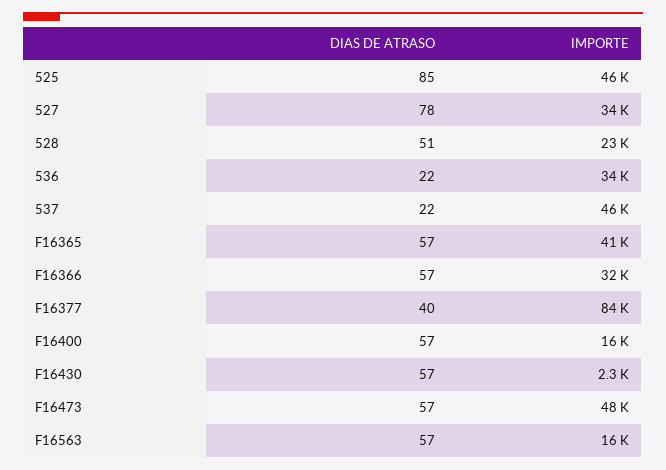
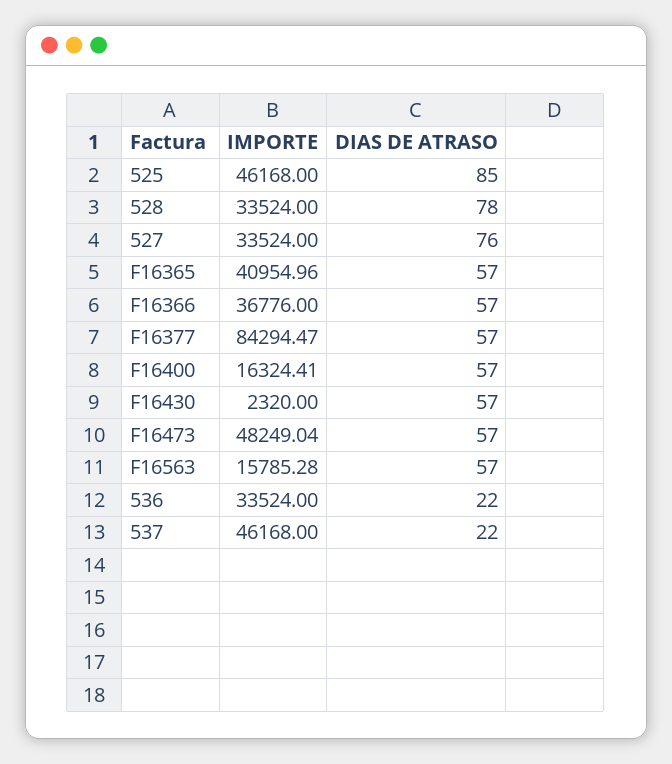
  {
    "DIAS DE ATRASO": {
      "525": 85,
-     "527": 78,
+     "527": 76,
-     "528": 51,
+     "528": 78,
      "536": 22,
      "537": 22,
      "F16365": 57,
      "F16366": 57,
-     "F16377": 40,
+     "F16377": 57,
      "F16400": 57,
      "F16430": 57,
      "F16473": 57,
      "F16563": 57
    },
    "IMPORTE": {
      "525": 46168,
      "527": 33524,
-     "528": 23000,
+     "528": 33524,
      "536": 33524,
      "537": 46168,
      "F16365": 40954.96,
-     "F16366": 32000,
+     "F16366": 36776,
      "F16377": 84294.47,
      "F16400": 16324.41,
      "F16430": 2320,
      "F16473": 48249.04,
      "F16563": 15785.28
    }
  }

